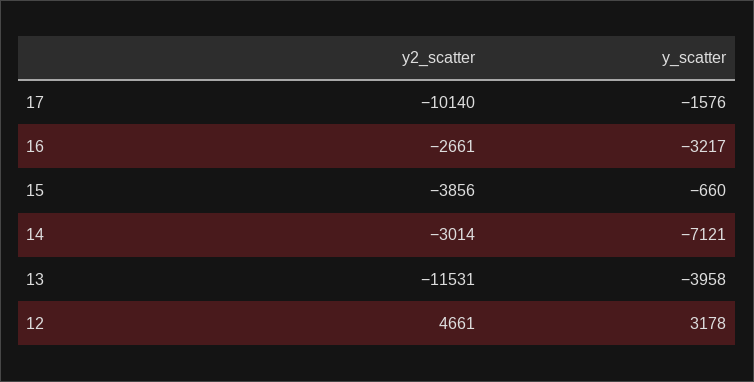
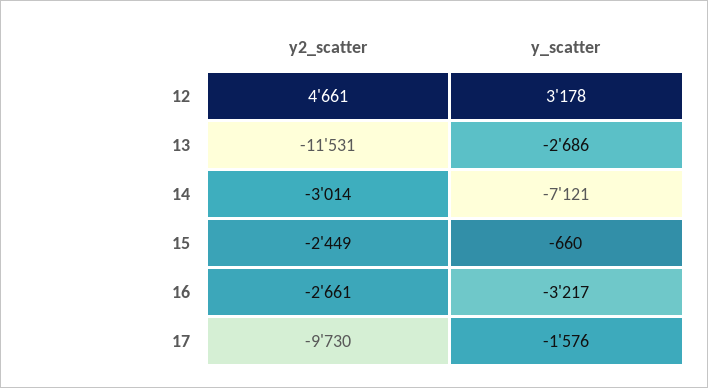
  {
    "y2_scatter": {
-     "17": -10140,
+     "17": -9730,
      "16": -2661,
-     "15": -3856,
+     "15": -2449,
      "14": -3014,
      "13": -11531,
      "12": 4661
    },
    "y_scatter": {
      "17": -1576,
      "16": -3217,
      "15": -660,
      "14": -7121,
-     "13": -3958,
+     "13": -2686,
      "12": 3178
    }
  }

